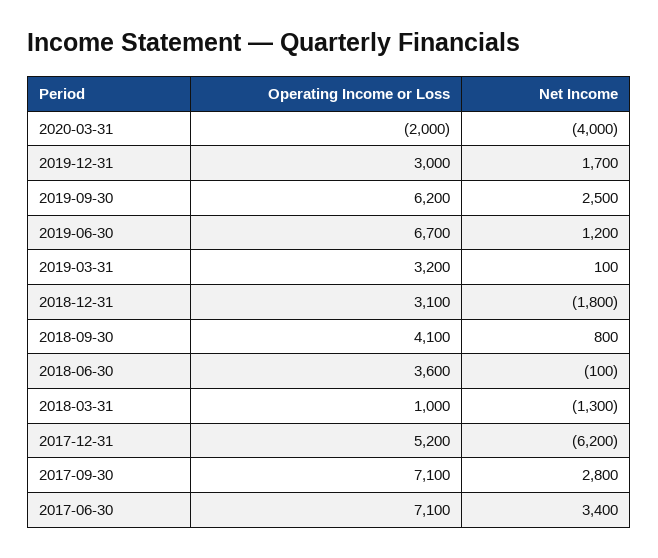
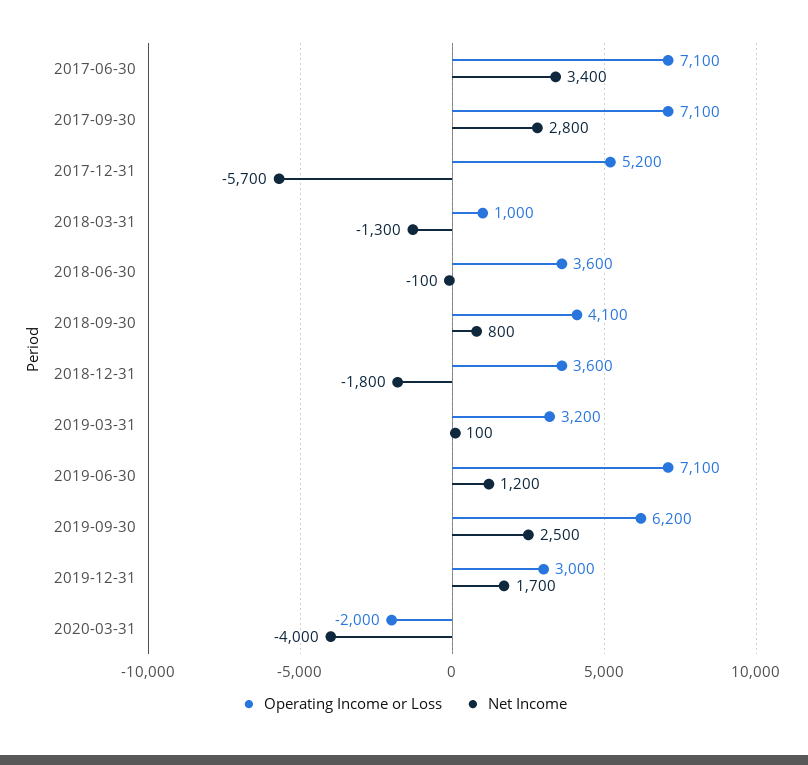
  {
    "Operating Income or Loss": {
      "2020-03-31": -2000,
      "2019-12-31": 3000,
      "2019-09-30": 6200,
-     "2019-06-30": 6700,
+     "2019-06-30": 7100,
      "2019-03-31": 3200,
-     "2018-12-31": 3100,
+     "2018-12-31": 3600,
      "2018-09-30": 4100,
      "2018-06-30": 3600,
      "2018-03-31": 1000,
      "2017-12-31": 5200,
      "2017-09-30": 7100,
      "2017-06-30": 7100
    },
    "Net Income": {
      "2020-03-31": -4000,
      "2019-12-31": 1700,
      "2019-09-30": 2500,
      "2019-06-30": 1200,
      "2019-03-31": 100,
      "2018-12-31": -1800,
      "2018-09-30": 800,
      "2018-06-30": -100,
      "2018-03-31": -1300,
-     "2017-12-31": -6200,
+     "2017-12-31": -5700,
      "2017-09-30": 2800,
      "2017-06-30": 3400
    }
  }

